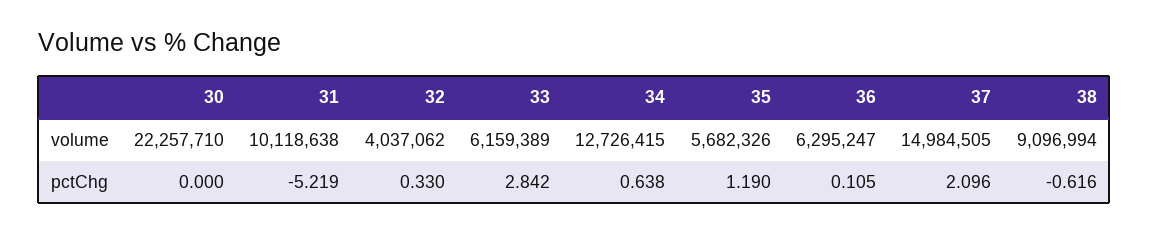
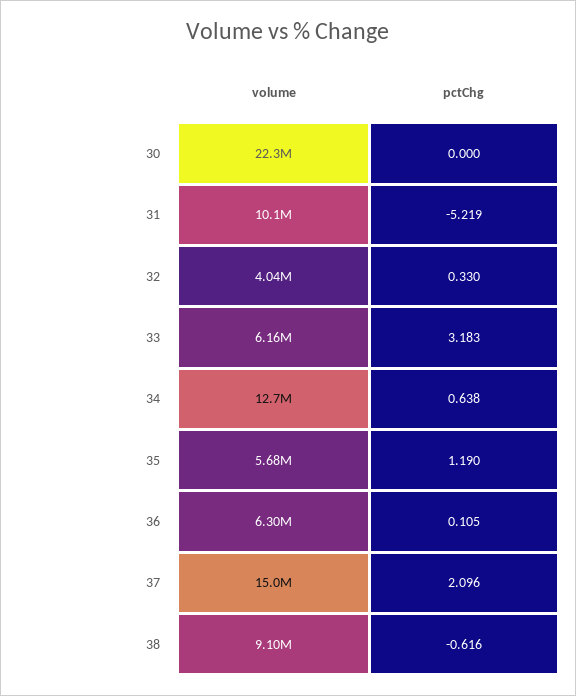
  {
    "30": {
      "volume": 22257710,
      "pctChg": 0
    },
    "31": {
      "volume": 10118638,
      "pctChg": -5.219
    },
    "32": {
      "volume": 4037062,
      "pctChg": 0.33
    },
    "33": {
      "volume": 6159389,
-     "pctChg": 2.842
+     "pctChg": 3.183
    },
    "34": {
      "volume": 12726415,
      "pctChg": 0.638
    },
    "35": {
      "volume": 5682326,
      "pctChg": 1.19
    },
    "36": {
      "volume": 6295247,
      "pctChg": 0.105
    },
    "37": {
      "volume": 14984505,
      "pctChg": 2.096
    },
    "38": {
      "volume": 9096994,
      "pctChg": -0.616
    }
  }

